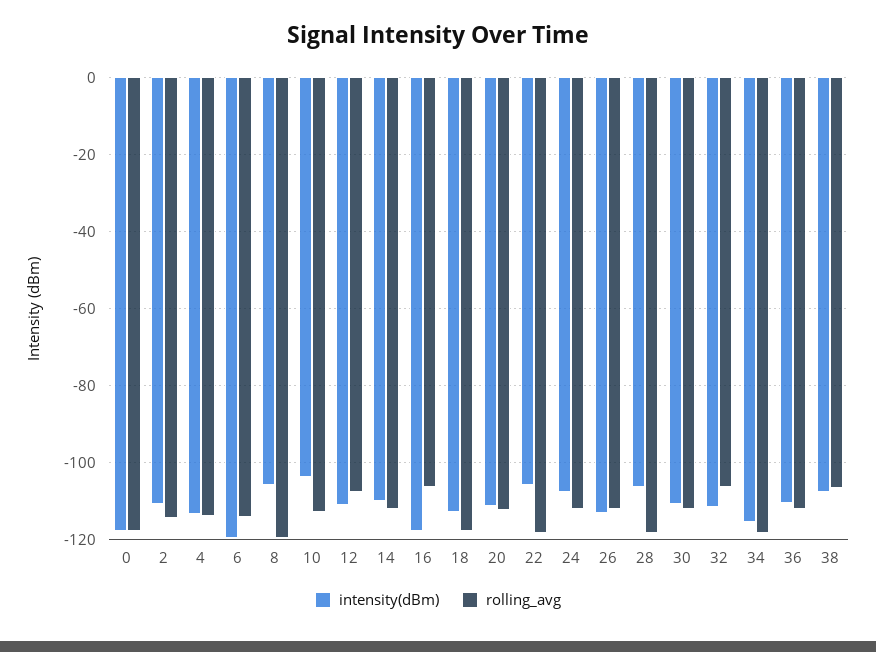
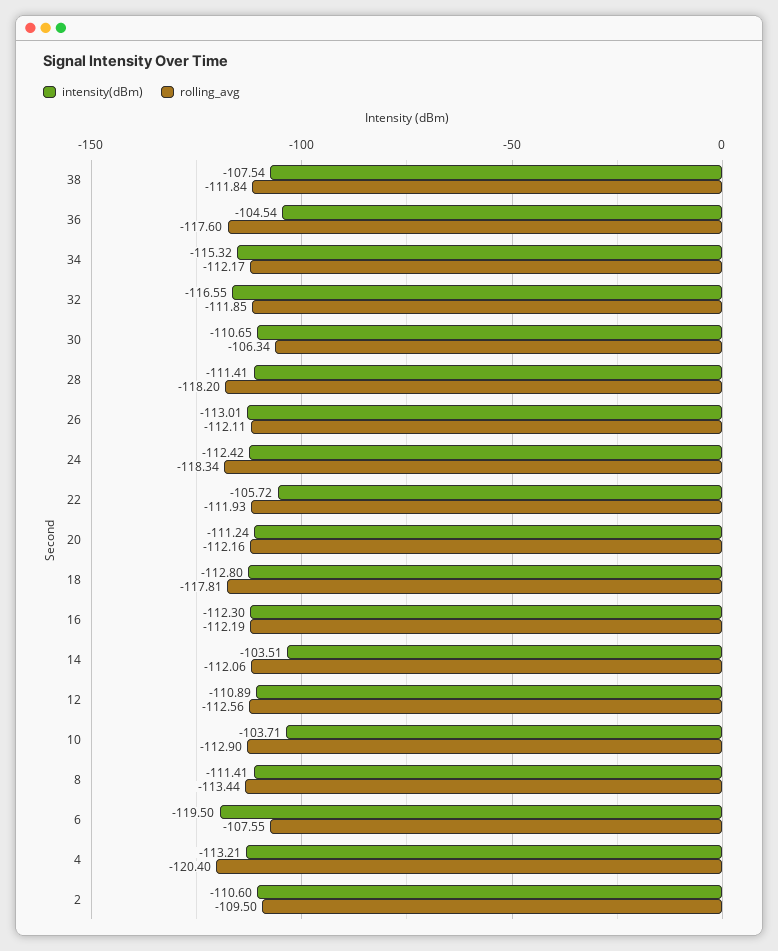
  {
    "intensity(dBm)": {
-     "0": -118,
      "2": -110.6,
      "4": -113.21,
      "6": -119.5,
-     "8": -106,
+     "8": -111.41,
      "10": -103.71,
      "12": -110.89,
-     "14": -110,
+     "14": -103.51,
-     "16": -118,
+     "16": -112.3,
      "18": -112.8,
      "20": -111.24,
      "22": -105.72,
-     "24": -108,
+     "24": -112.42,
      "26": -113.01,
-     "28": -106,
+     "28": -111.41,
      "30": -110.65,
-     "32": -112,
+     "32": -116.55,
      "34": -115.32,
-     "36": -110,
+     "36": -104.54,
      "38": -107.54
    },
    "rolling_avg": {
-     "0": -118,
-     "2": -114,
+     "2": -109.5,
-     "4": -114,
+     "4": -120.4,
-     "6": -114,
+     "6": -107.55,
-     "8": -120,
+     "8": -113.44,
      "10": -112.9,
-     "12": -108,
+     "12": -112.56,
      "14": -112.06,
-     "16": -106,
+     "16": -112.19,
      "18": -117.81,
      "20": -112.16,
-     "22": -118,
+     "22": -111.93,
-     "24": -112,
+     "24": -118.34,
      "26": -112.11,
      "28": -118.2,
-     "30": -112,
+     "30": -106.34,
-     "32": -106,
+     "32": -111.85,
-     "34": -118,
+     "34": -112.17,
-     "36": -112,
+     "36": -117.6,
-     "38": -106
+     "38": -111.84
    }
  }

